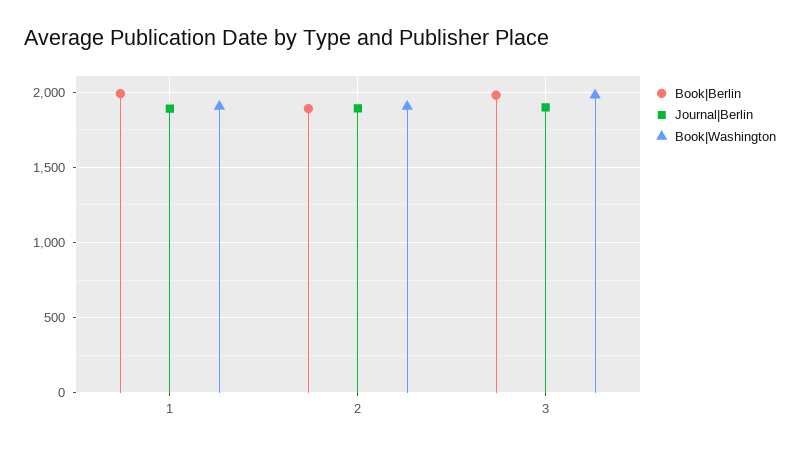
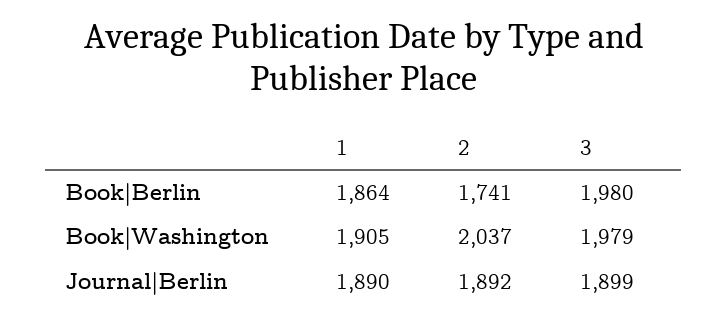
  {
    "Book|Berlin": {
-     "1": 2000,
+     "1": 1864,
-     "2": 1900,
+     "2": 1741,
      "3": 1980
    },
    "Journal|Berlin": {
      "1": 1890,
      "2": 1892,
      "3": 1899
    },
    "Book|Washington": {
      "1": 1905,
-     "2": 1900,
+     "2": 2037,
      "3": 1979
    }
  }

